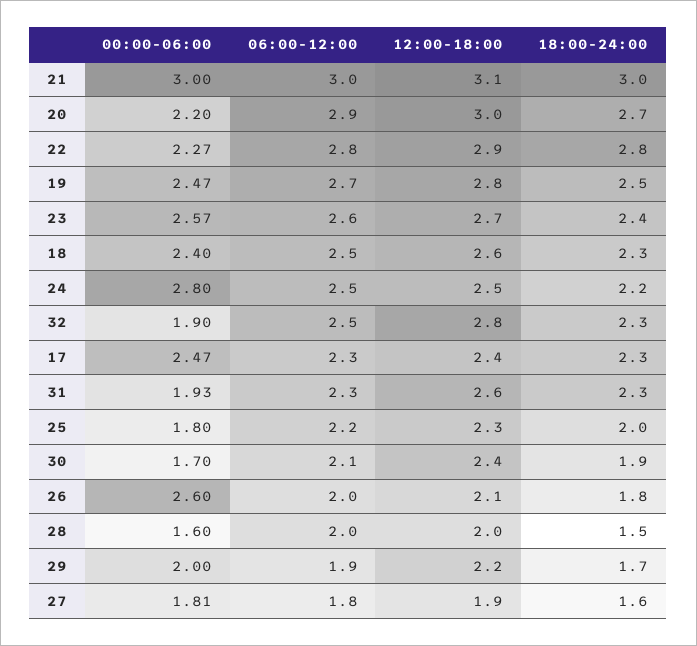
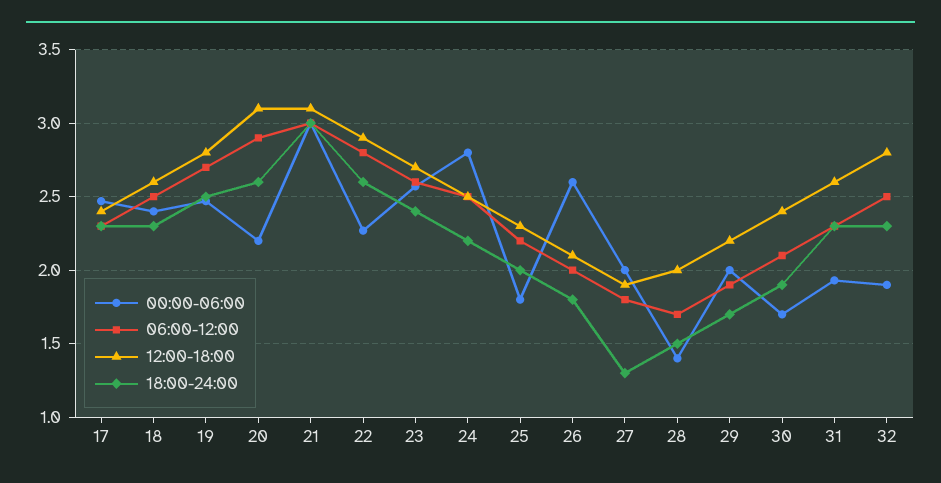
  {
    "00:00-06:00": {
      "21": 3,
      "20": 2.2,
      "22": 2.27,
      "19": 2.47,
      "23": 2.57,
      "18": 2.4,
      "24": 2.8,
      "32": 1.9,
      "17": 2.47,
      "31": 1.93,
      "25": 1.8,
      "30": 1.7,
      "26": 2.6,
-     "28": 1.6,
+     "28": 1.4,
      "29": 2,
-     "27": 1.81
+     "27": 2
    },
    "06:00-12:00": {
      "21": 3,
      "20": 2.9,
      "22": 2.8,
      "19": 2.7,
      "23": 2.6,
      "18": 2.5,
      "24": 2.5,
      "32": 2.5,
      "17": 2.3,
      "31": 2.3,
      "25": 2.2,
      "30": 2.1,
      "26": 2,
-     "28": 2,
+     "28": 1.7,
      "29": 1.9,
      "27": 1.8
    },
    "12:00-18:00": {
      "21": 3.1,
-     "20": 3,
+     "20": 3.1,
      "22": 2.9,
      "19": 2.8,
      "23": 2.7,
      "18": 2.6,
      "24": 2.5,
      "32": 2.8,
      "17": 2.4,
      "31": 2.6,
      "25": 2.3,
      "30": 2.4,
      "26": 2.1,
      "28": 2,
      "29": 2.2,
      "27": 1.9
    },
    "18:00-24:00": {
      "21": 3,
-     "20": 2.7,
+     "20": 2.6,
-     "22": 2.8,
+     "22": 2.6,
      "19": 2.5,
      "23": 2.4,
      "18": 2.3,
      "24": 2.2,
      "32": 2.3,
      "17": 2.3,
      "31": 2.3,
      "25": 2,
      "30": 1.9,
      "26": 1.8,
      "28": 1.5,
      "29": 1.7,
-     "27": 1.6
+     "27": 1.3
    }
  }

